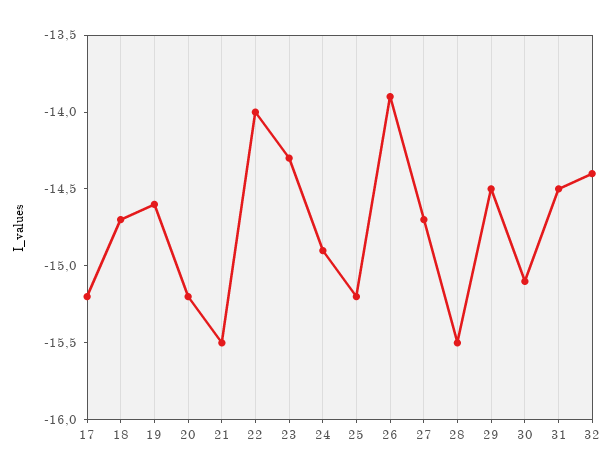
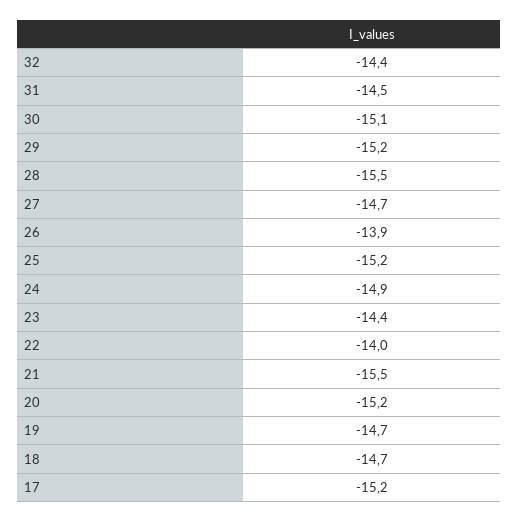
  {
    "17": -15.2,
    "18": -14.7,
-   "19": -14.6,
+   "19": -14.7,
    "20": -15.2,
    "21": -15.5,
    "22": -14,
-   "23": -14.3,
+   "23": -14.4,
    "24": -14.9,
    "25": -15.2,
    "26": -13.9,
    "27": -14.7,
    "28": -15.5,
-   "29": -14.5,
+   "29": -15.2,
    "30": -15.1,
    "31": -14.5,
    "32": -14.4
  }

